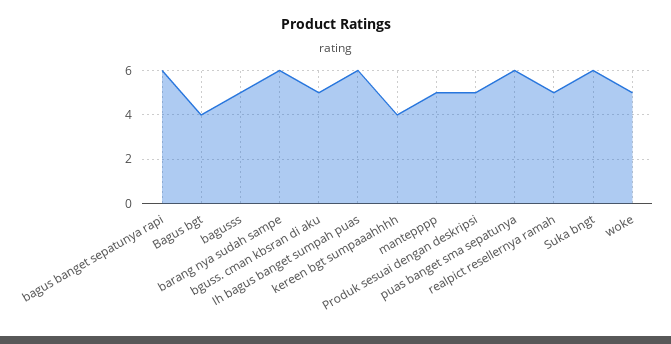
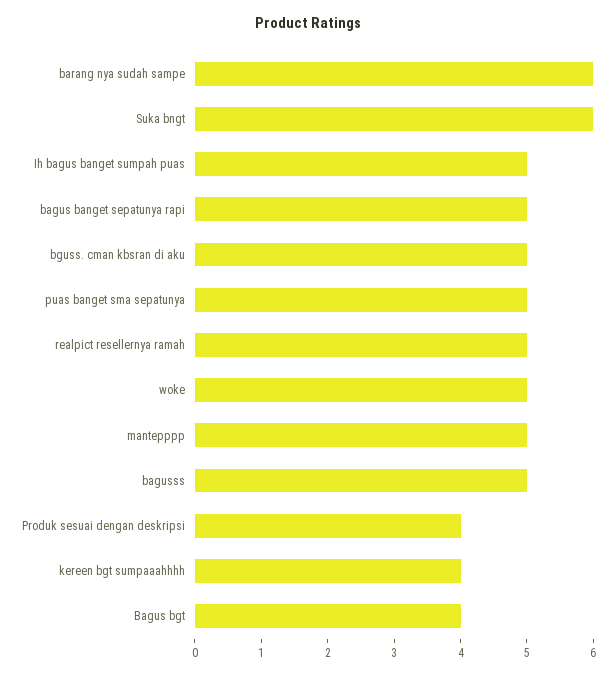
  {
-   "bagus banget sepatunya rapi": 6,
+   "bagus banget sepatunya rapi": 5,
    "Bagus bgt": 4,
    "bagusss": 5,
    "barang nya sudah sampe": 6,
    "bguss. cman kbsran di aku": 5,
-   "Ih bagus banget sumpah puas": 6,
+   "Ih bagus banget sumpah puas": 5,
    "kereen bgt sumpaaahhhh": 4,
    "mantepppp": 5,
-   "Produk sesuai dengan deskripsi": 5,
+   "Produk sesuai dengan deskripsi": 4,
-   "puas banget sma sepatunya": 6,
+   "puas banget sma sepatunya": 5,
    "realpict resellernya ramah": 5,
    "Suka bngt": 6,
    "woke": 5
  }

